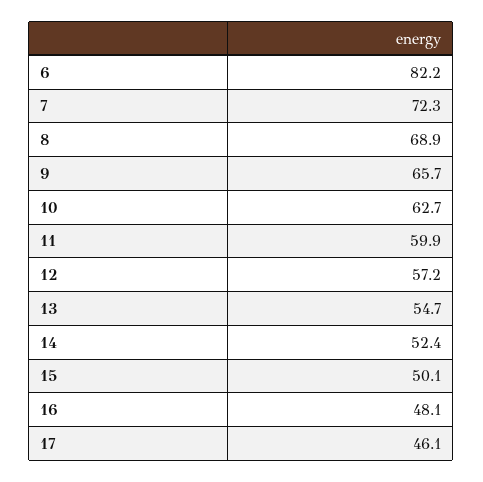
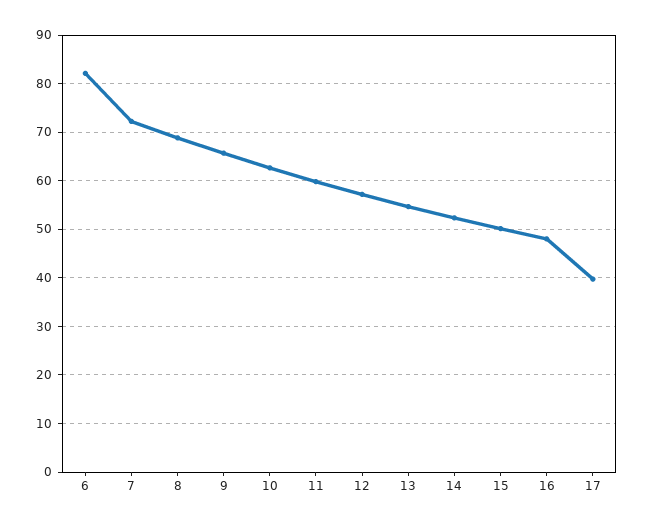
  {
    "6": 82.2,
    "7": 72.3,
    "8": 68.9,
    "9": 65.7,
    "10": 62.7,
    "11": 59.9,
    "12": 57.2,
    "13": 54.7,
    "14": 52.4,
    "15": 50.1,
    "16": 48.1,
-   "17": 46.1
+   "17": 40
  }

